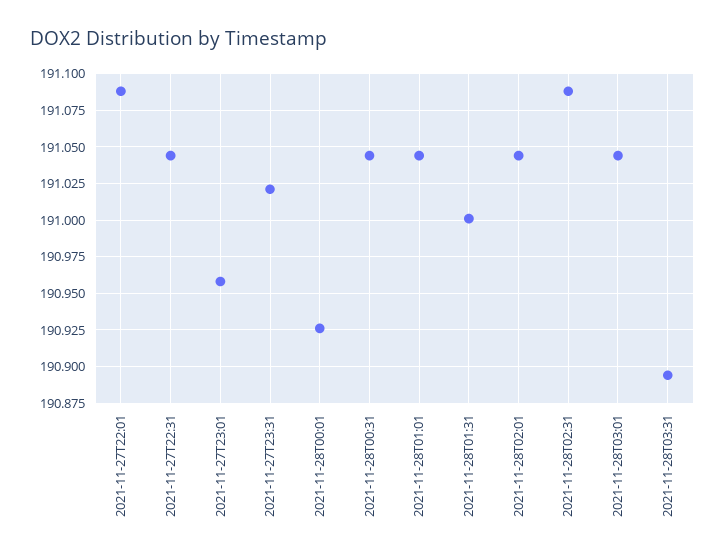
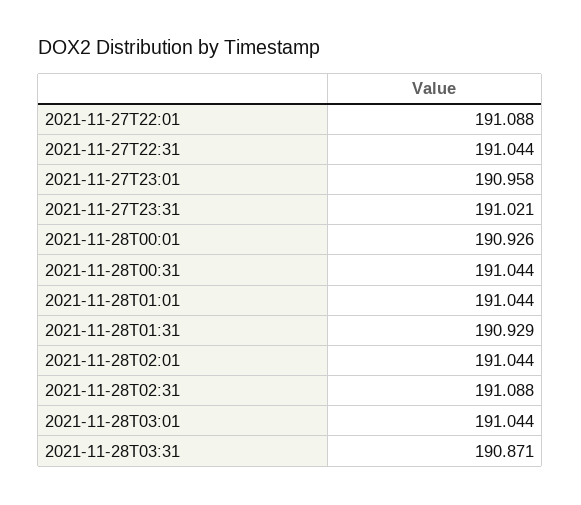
  {
    "2021-11-27T22:01": 191.088,
    "2021-11-27T22:31": 191.044,
    "2021-11-27T23:01": 190.958,
    "2021-11-27T23:31": 191.021,
    "2021-11-28T00:01": 190.926,
    "2021-11-28T00:31": 191.044,
    "2021-11-28T01:01": 191.044,
-   "2021-11-28T01:31": 191,
+   "2021-11-28T01:31": 190.929,
    "2021-11-28T02:01": 191.044,
    "2021-11-28T02:31": 191.088,
    "2021-11-28T03:01": 191.044,
-   "2021-11-28T03:31": 190.895
+   "2021-11-28T03:31": 190.871
  }

